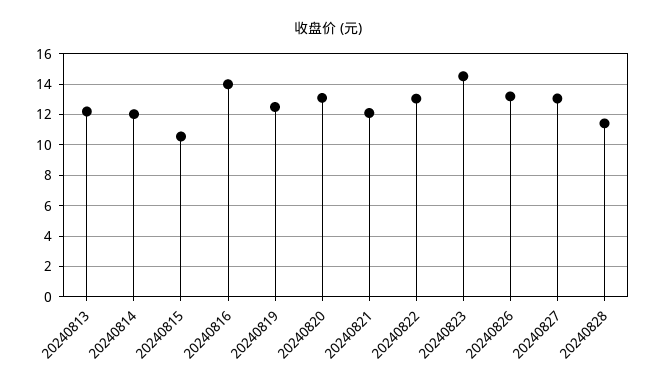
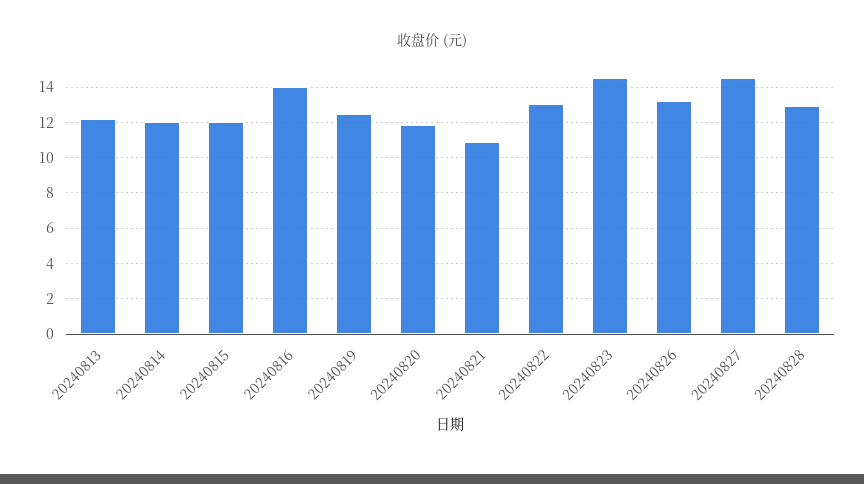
  {
    "20240813": 12,
    "20240814": 12,
-   "20240815": 10.5,
+   "20240815": 12,
    "20240816": 14,
    "20240819": 12.5,
-   "20240820": 13,
+   "20240820": 12,
-   "20240821": 12,
+   "20240821": 11,
    "20240822": 13,
    "20240823": 14.5,
    "20240826": 13,
-   "20240827": 13,
+   "20240827": 14.5,
-   "20240828": 11.5
+   "20240828": 13
  }

